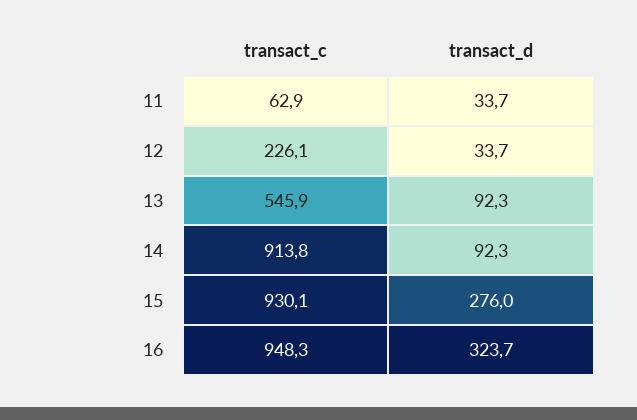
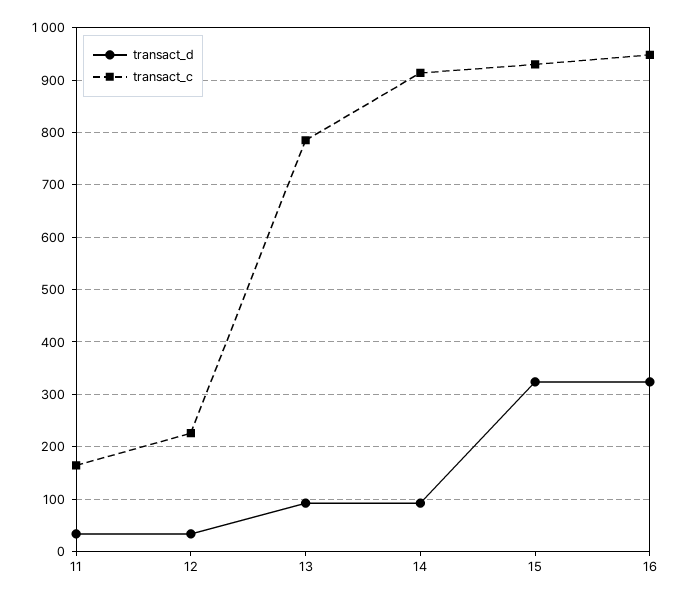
  {
    "transact_c": {
-     "11": 62.9,
+     "11": 160,
      "12": 226.1,
-     "13": 545.9,
+     "13": 780,
      "14": 913.8,
      "15": 930.1,
      "16": 948.3
    },
    "transact_d": {
      "11": 33.7,
      "12": 33.7,
      "13": 92.3,
      "14": 92.3,
-     "15": 276,
+     "15": 320,
      "16": 323.7
    }
  }

